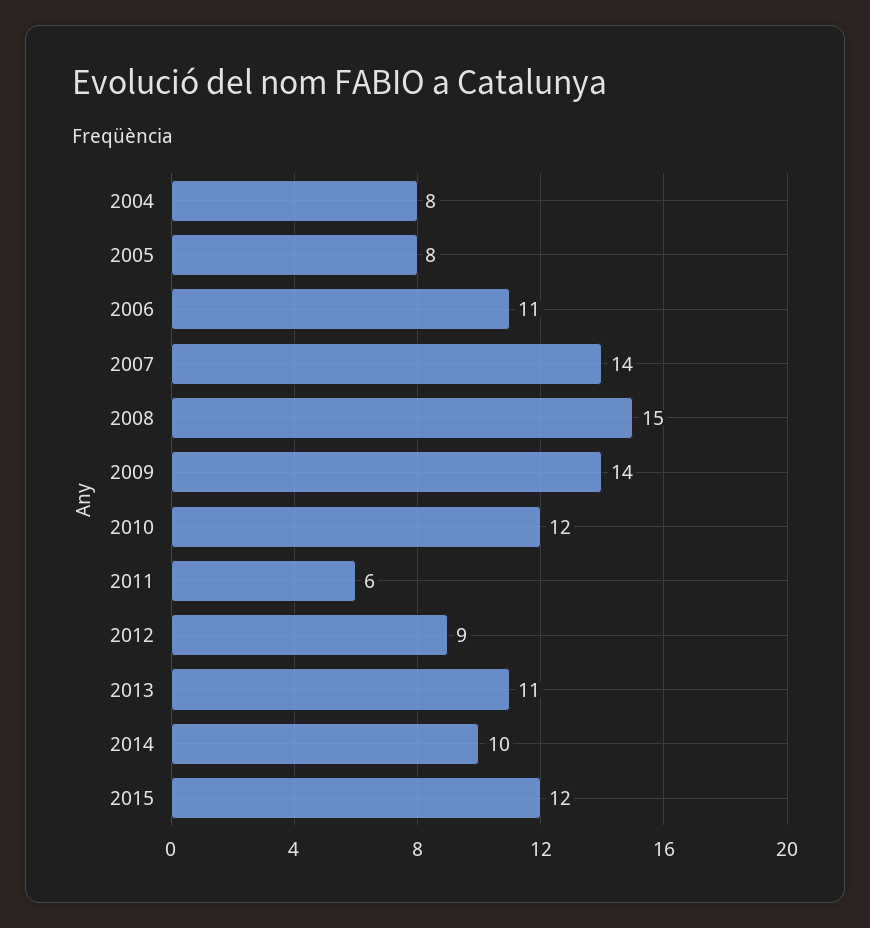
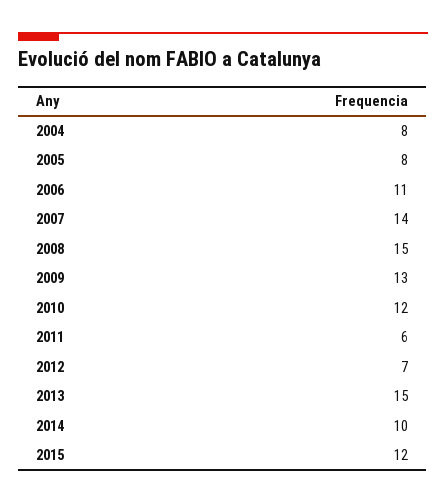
  {
    "2004": 8,
    "2005": 8,
    "2006": 11,
    "2007": 14,
    "2008": 15,
-   "2009": 14,
+   "2009": 13,
    "2010": 12,
    "2011": 6,
-   "2012": 9,
+   "2012": 7,
-   "2013": 11,
+   "2013": 15,
    "2014": 10,
    "2015": 12
  }

